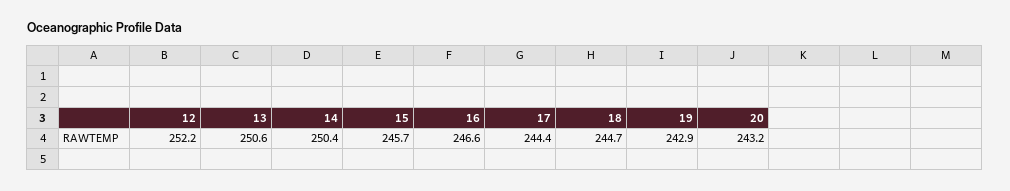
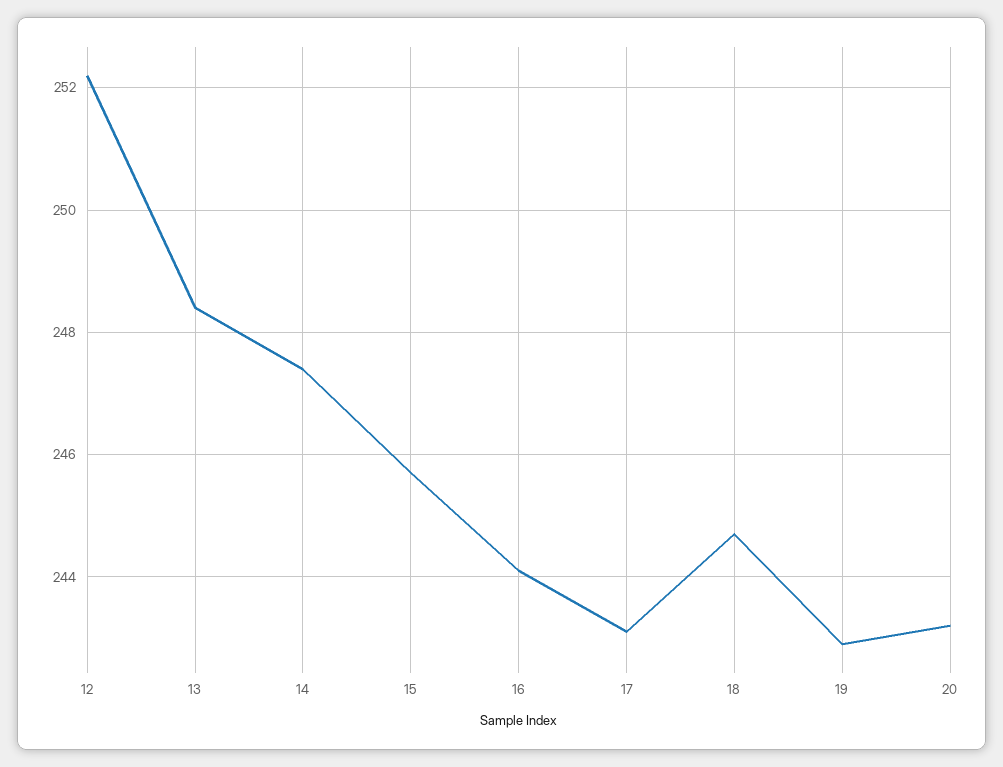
  {
    "12": 252.2,
-   "13": 250.6,
+   "13": 248.5,
-   "14": 250.4,
+   "14": 247.5,
    "15": 245.7,
-   "16": 246.6,
+   "16": 244,
-   "17": 244.4,
+   "17": 243,
    "18": 244.7,
    "19": 242.9,
    "20": 243.2
  }

